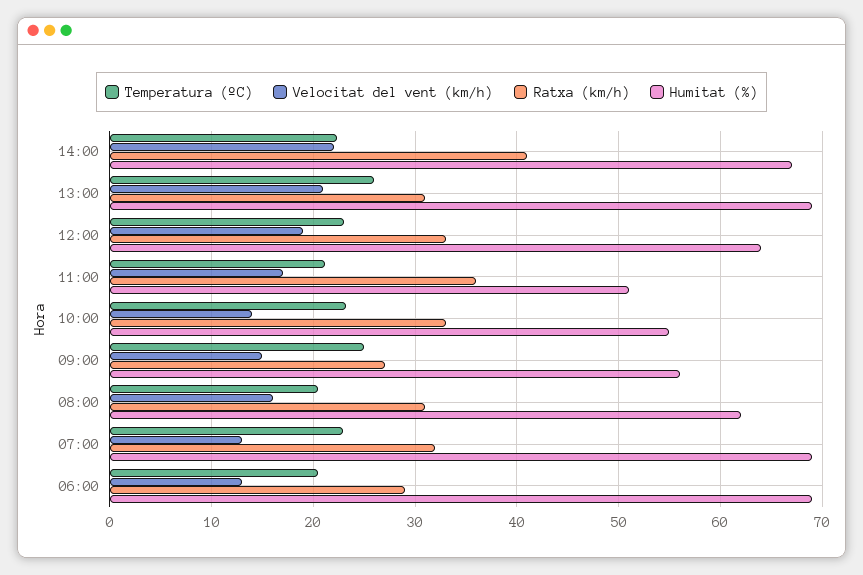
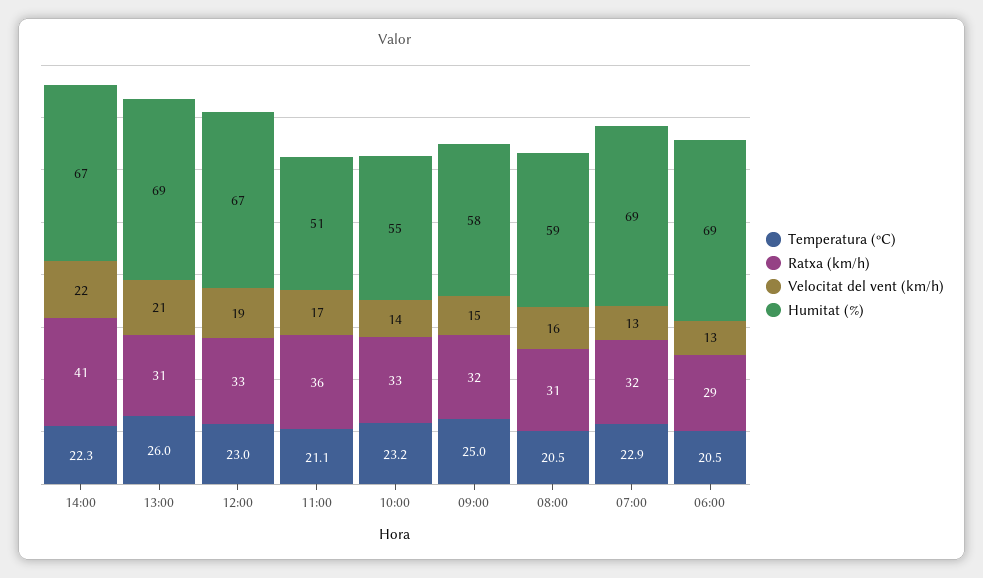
  {
    "Temperatura (ºC)": {
      "14:00": 22.3,
      "13:00": 26,
      "12:00": 23,
      "11:00": 21.1,
      "10:00": 23.2,
      "09:00": 25,
      "08:00": 20.5,
      "07:00": 22.9,
      "06:00": 20.5
    },
    "Velocitat del vent (km/h)": {
      "14:00": 22,
      "13:00": 21,
      "12:00": 19,
      "11:00": 17,
      "10:00": 14,
      "09:00": 15,
      "08:00": 16,
      "07:00": 13,
      "06:00": 13
    },
    "Ratxa (km/h)": {
      "14:00": 41,
      "13:00": 31,
      "12:00": 33,
      "11:00": 36,
      "10:00": 33,
-     "09:00": 27,
+     "09:00": 32,
      "08:00": 31,
      "07:00": 32,
      "06:00": 29
    },
    "Humitat (%)": {
      "14:00": 67,
      "13:00": 69,
-     "12:00": 64,
+     "12:00": 67,
      "11:00": 51,
      "10:00": 55,
-     "09:00": 56,
+     "09:00": 58,
-     "08:00": 62,
+     "08:00": 59,
      "07:00": 69,
      "06:00": 69
    }
  }

